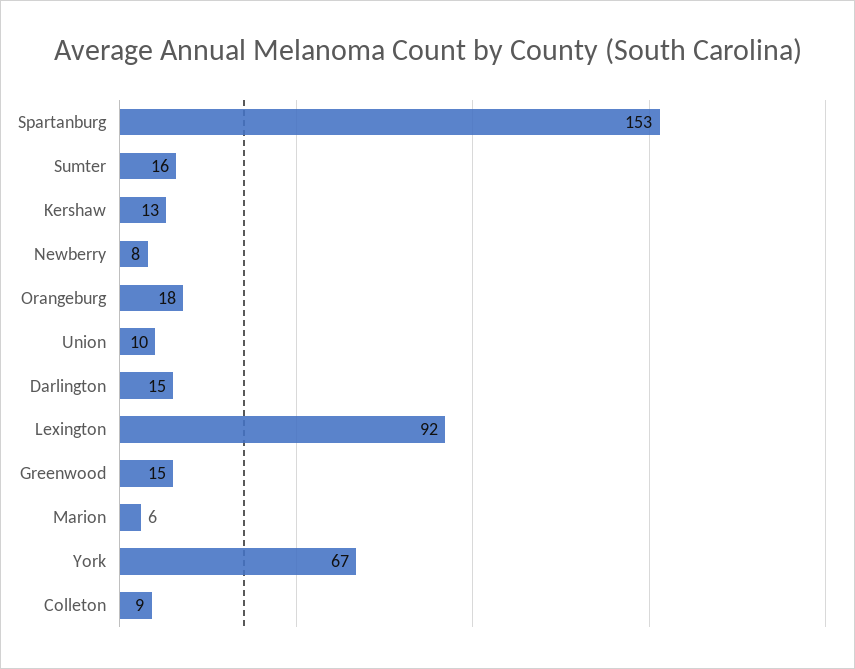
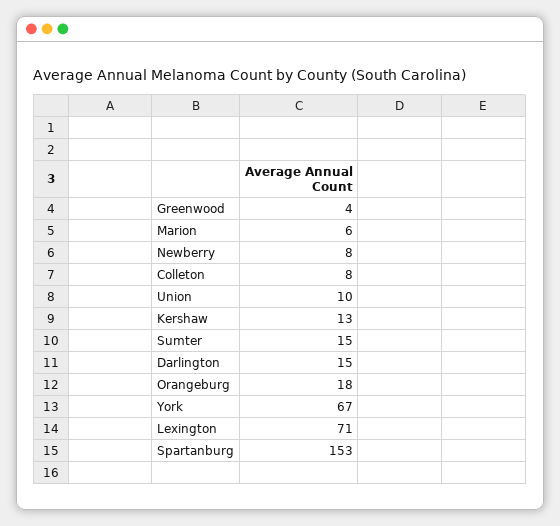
  {
    "Spartanburg": 153,
-   "Sumter": 16,
+   "Sumter": 15,
    "Kershaw": 13,
    "Newberry": 8,
    "Orangeburg": 18,
    "Union": 10,
    "Darlington": 15,
-   "Lexington": 92,
+   "Lexington": 71,
-   "Greenwood": 15,
+   "Greenwood": 4,
    "Marion": 6,
    "York": 67,
-   "Colleton": 9
+   "Colleton": 8
  }

